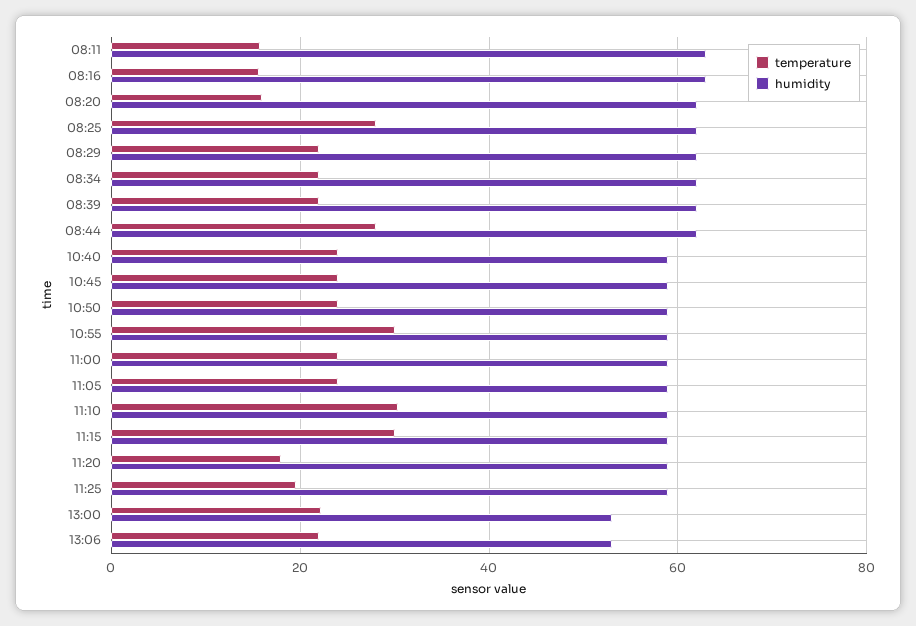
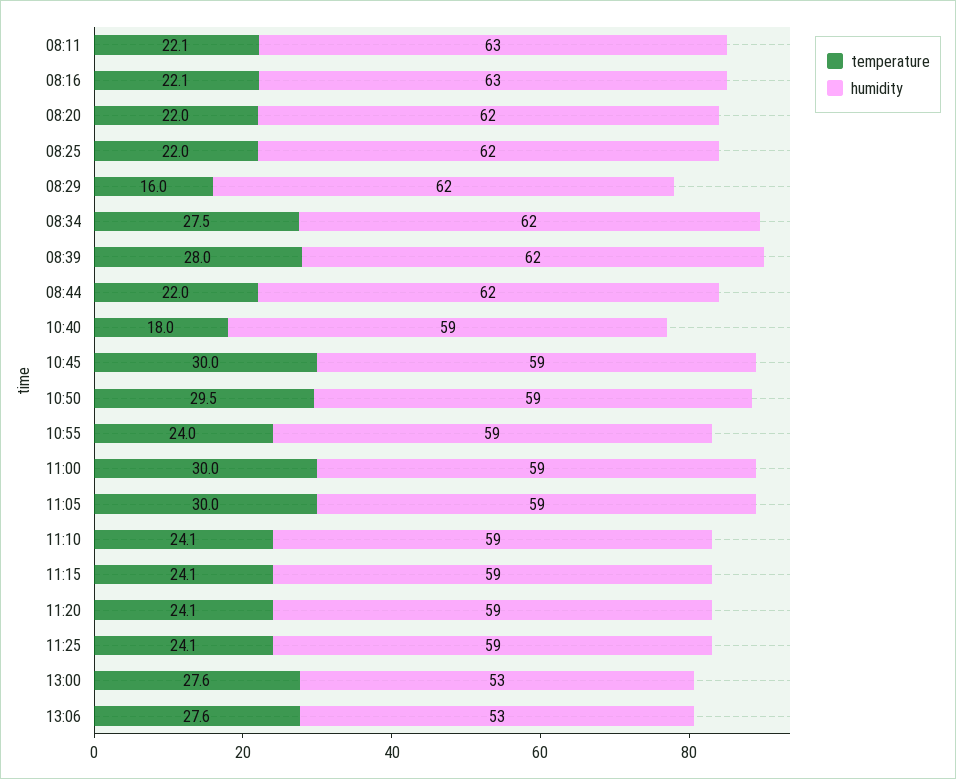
  {
    "temperature": {
-     "08:11": 16,
+     "08:11": 22.1,
-     "08:16": 16,
+     "08:16": 22.1,
-     "08:20": 16,
+     "08:20": 22,
-     "08:25": 28,
+     "08:25": 22,
-     "08:29": 22,
+     "08:29": 16,
-     "08:34": 22,
+     "08:34": 27.5,
-     "08:39": 22,
+     "08:39": 28,
-     "08:44": 28,
+     "08:44": 22,
-     "10:40": 24,
+     "10:40": 18,
-     "10:45": 24,
+     "10:45": 30,
-     "10:50": 24,
+     "10:50": 29.5,
-     "10:55": 30,
+     "10:55": 24,
-     "11:00": 24,
+     "11:00": 30,
-     "11:05": 24,
+     "11:05": 30,
-     "11:10": 30,
+     "11:10": 24.1,
-     "11:15": 30,
+     "11:15": 24.1,
-     "11:20": 18,
+     "11:20": 24.1,
-     "11:25": 20,
+     "11:25": 24.1,
-     "13:00": 22,
+     "13:00": 27.6,
-     "13:06": 22
+     "13:06": 27.6
    },
    "humidity": {
      "08:11": 63,
      "08:16": 63,
      "08:20": 62,
      "08:25": 62,
      "08:29": 62,
      "08:34": 62,
      "08:39": 62,
      "08:44": 62,
      "10:40": 59,
      "10:45": 59,
      "10:50": 59,
      "10:55": 59,
      "11:00": 59,
      "11:05": 59,
      "11:10": 59,
      "11:15": 59,
      "11:20": 59,
      "11:25": 59,
      "13:00": 53,
      "13:06": 53
    }
  }

